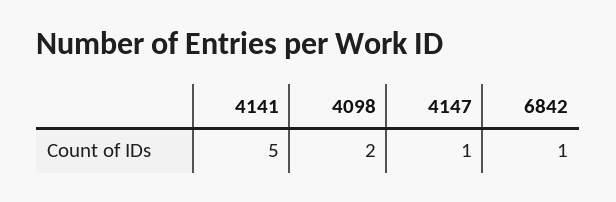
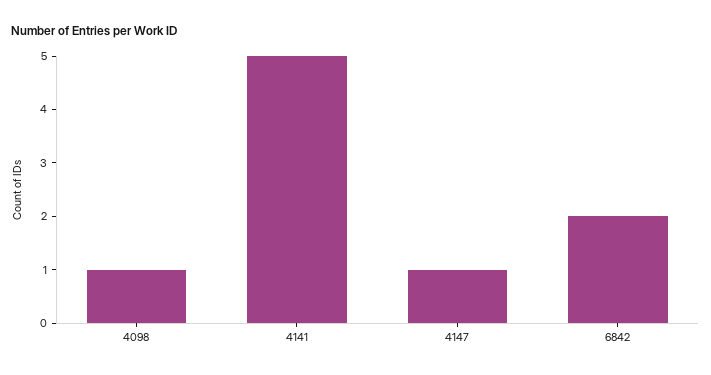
  {
    "4141": 5,
-   "4098": 2,
+   "4098": 1,
    "4147": 1,
-   "6842": 1
+   "6842": 2
  }

